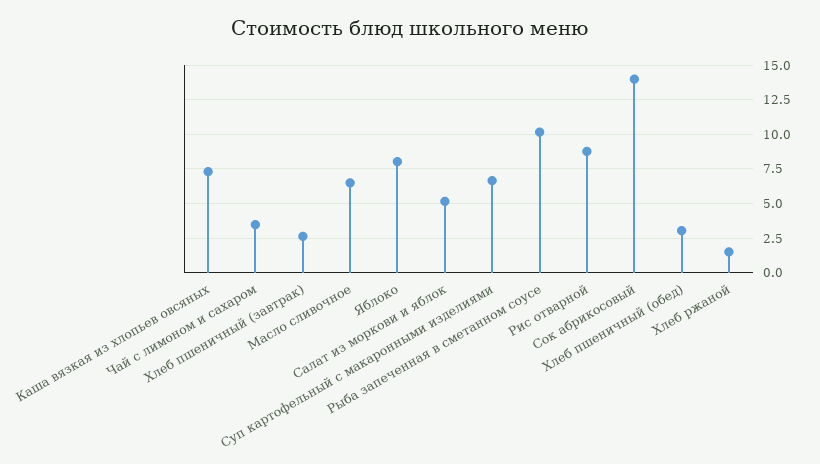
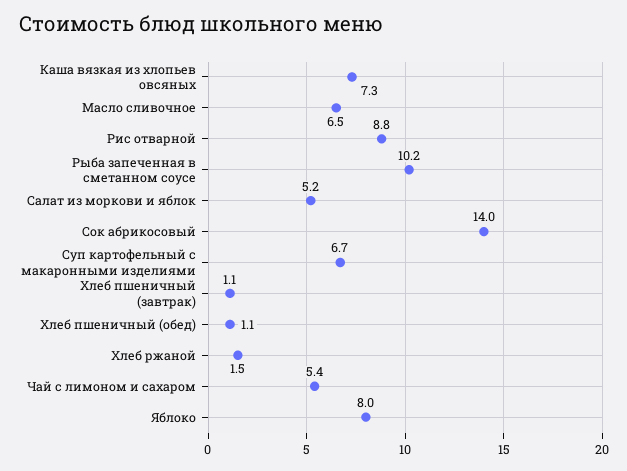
  {
    "Каша вязкая из хлопьев овсяных": 7.3,
-   "Чай с лимоном и сахаром": 3.5,
+   "Чай с лимоном и сахаром": 5.4,
-   "Хлеб пшеничный (завтрак)": 2.5,
+   "Хлеб пшеничный (завтрак)": 1.1,
    "Масло сливочное": 6.5,
    "Яблоко": 8,
    "Салат из моркови и яблок": 5.2,
    "Суп картофельный с макаронными изделиями": 6.7,
    "Рыба запеченная в сметанном соусе": 10.2,
    "Рис отварной": 8.8,
    "Сок абрикосовый": 14,
-   "Хлеб пшеничный (обед)": 3,
+   "Хлеб пшеничный (обед)": 1.1,
    "Хлеб ржаной": 1.5
  }

